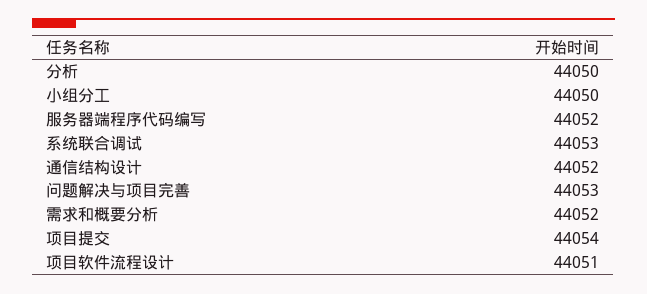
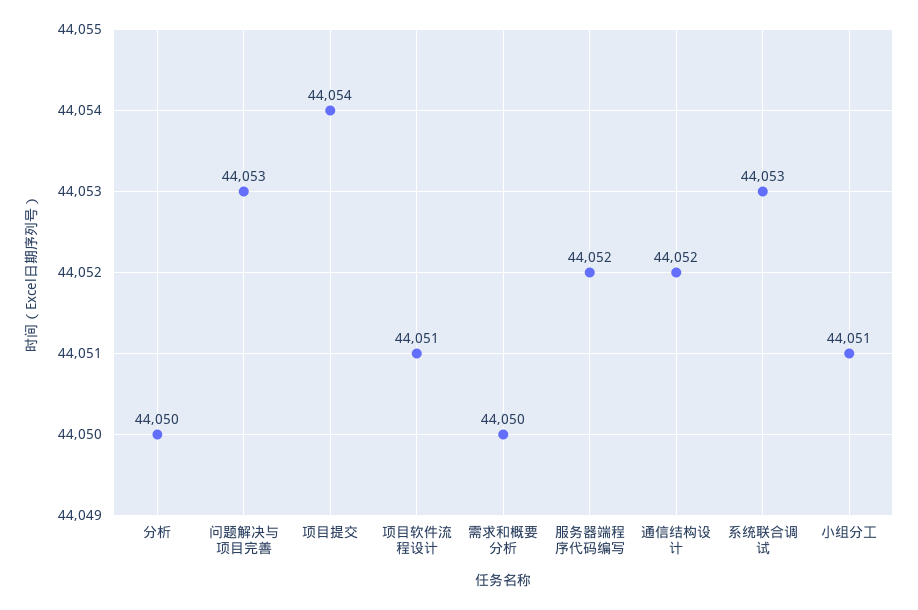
  {
    "分析": 44050,
-   "小组分工": 44050,
+   "小组分工": 44051,
    "服务器端程序代码编写": 44052,
    "系统联合调试": 44053,
    "通信结构设计": 44052,
    "问题解决与项目完善": 44053,
-   "需求和概要分析": 44052,
+   "需求和概要分析": 44050,
    "项目提交": 44054,
    "项目软件流程设计": 44051
  }

